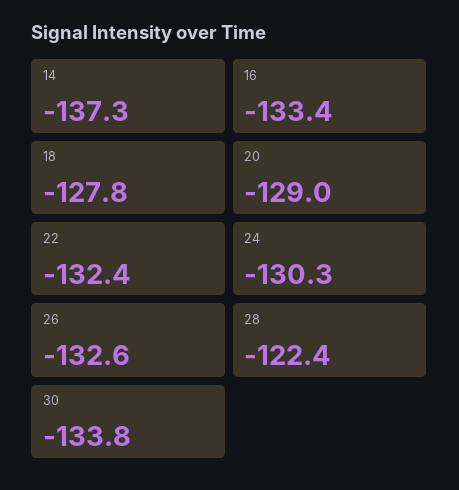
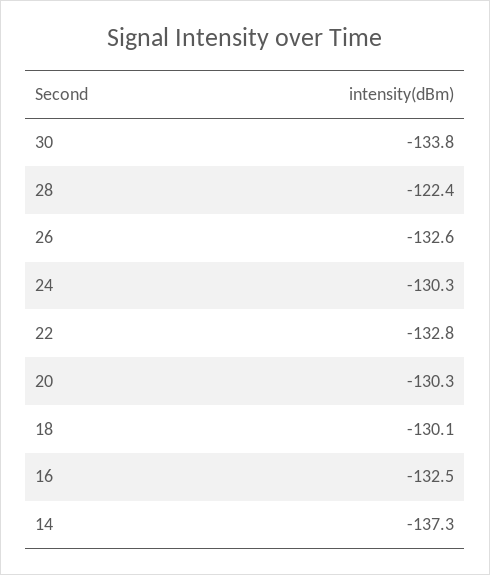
  {
    "14": -137.3,
-   "16": -133.4,
+   "16": -132.5,
-   "18": -127.8,
+   "18": -130.1,
-   "20": -129,
+   "20": -130.3,
-   "22": -132.4,
+   "22": -132.8,
    "24": -130.3,
    "26": -132.6,
    "28": -122.4,
    "30": -133.8
  }

